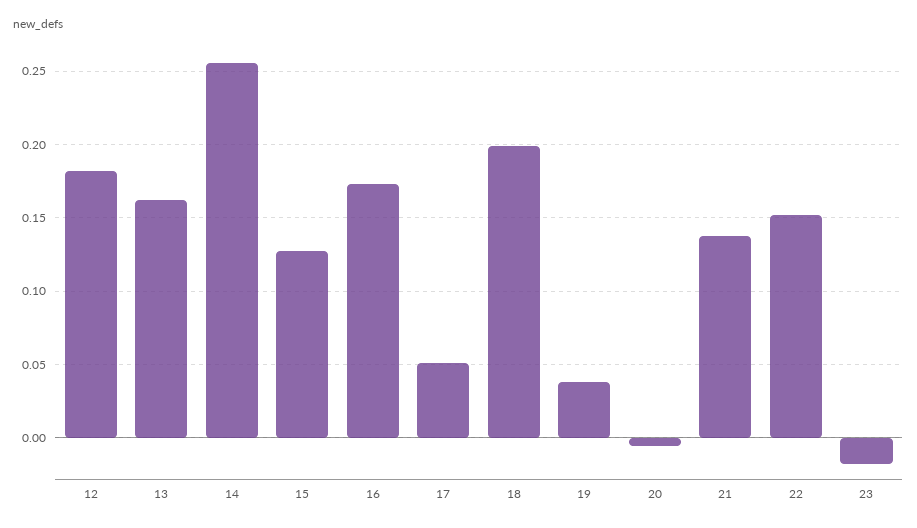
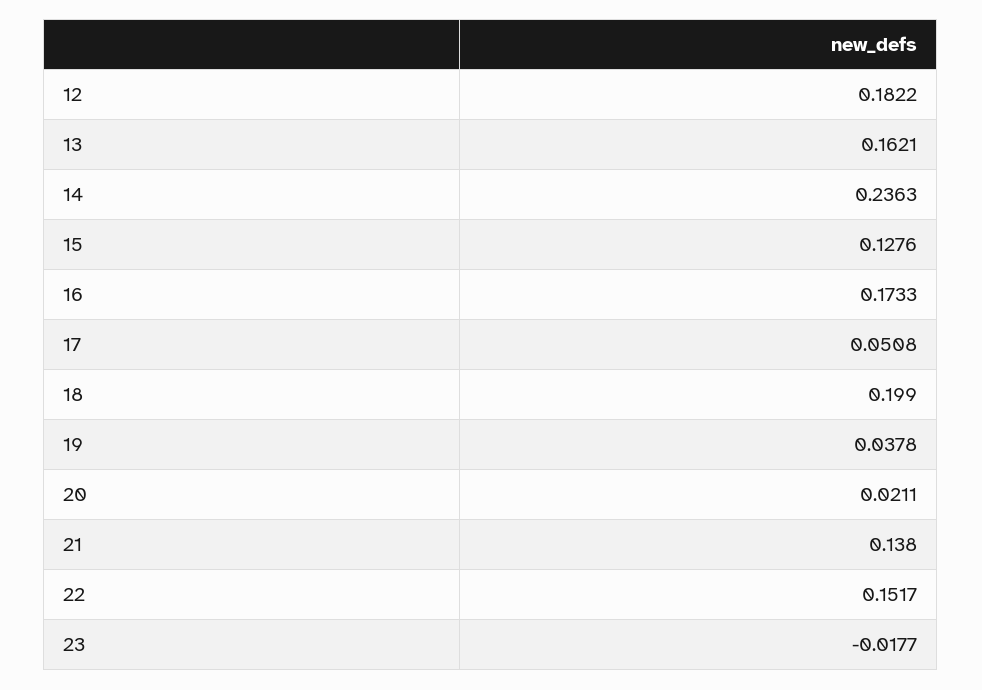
  {
    "12": 0.1822,
    "13": 0.1621,
-   "14": 0.255,
+   "14": 0.2363,
    "15": 0.1276,
    "16": 0.1733,
    "17": 0.0508,
    "18": 0.199,
    "19": 0.0378,
-   "20": -0.005,
+   "20": 0.0211,
    "21": 0.138,
    "22": 0.1517,
    "23": -0.0177
  }

